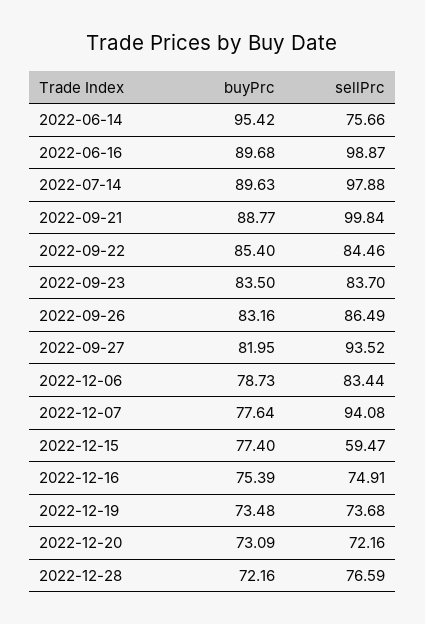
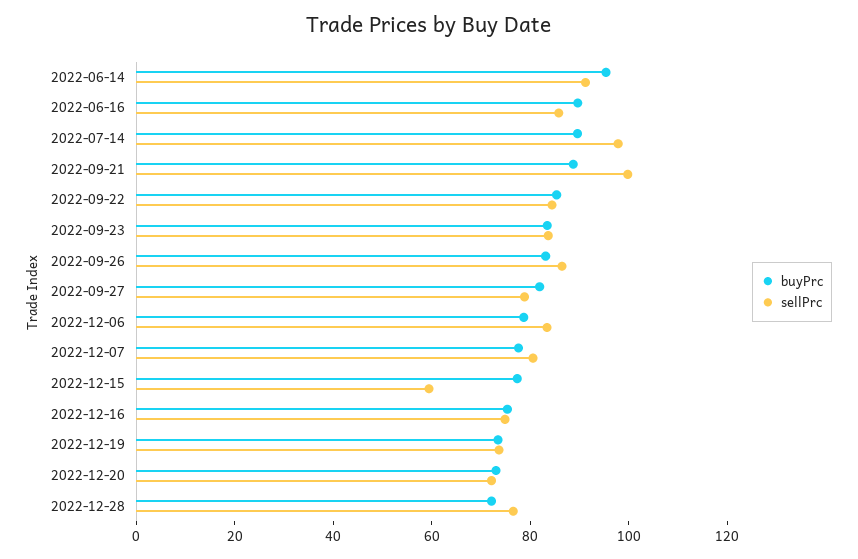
  {
    "buyPrc": {
      "2022-06-14": 95.42,
      "2022-06-16": 89.68,
      "2022-07-14": 89.63,
      "2022-09-21": 88.77,
      "2022-09-22": 85.4,
      "2022-09-23": 83.5,
      "2022-09-26": 83.16,
      "2022-09-27": 81.95,
      "2022-12-06": 78.73,
      "2022-12-07": 77.64,
      "2022-12-15": 77.4,
      "2022-12-16": 75.39,
      "2022-12-19": 73.48,
      "2022-12-20": 73.09,
      "2022-12-28": 72.16
    },
    "sellPrc": {
-     "2022-06-14": 75.66,
+     "2022-06-14": 90,
-     "2022-06-16": 98.87,
+     "2022-06-16": 85,
      "2022-07-14": 97.88,
      "2022-09-21": 99.84,
      "2022-09-22": 84.46,
      "2022-09-23": 83.7,
      "2022-09-26": 86.49,
-     "2022-09-27": 93.52,
+     "2022-09-27": 80,
      "2022-12-06": 83.44,
-     "2022-12-07": 94.08,
+     "2022-12-07": 80,
      "2022-12-15": 59.47,
      "2022-12-16": 74.91,
      "2022-12-19": 73.68,
      "2022-12-20": 72.16,
      "2022-12-28": 76.59
    }
  }

